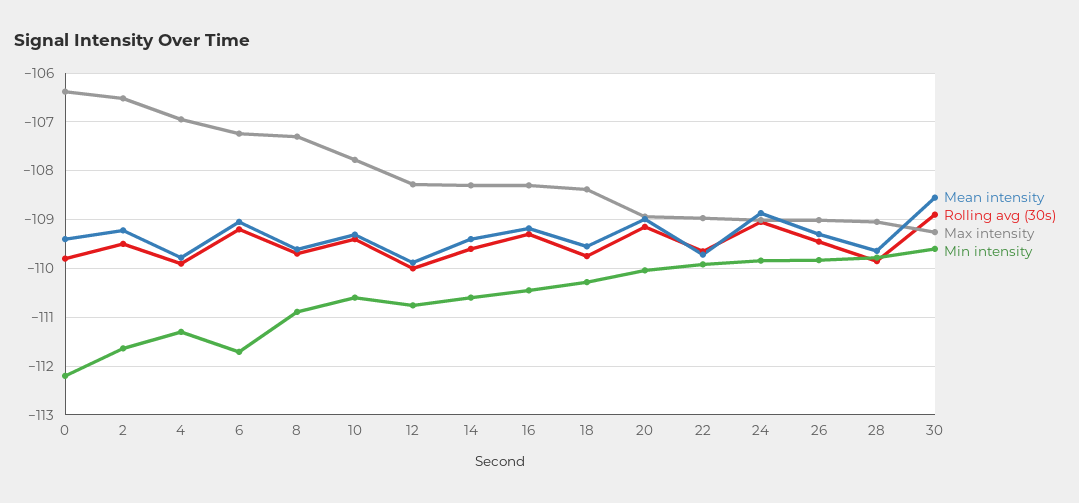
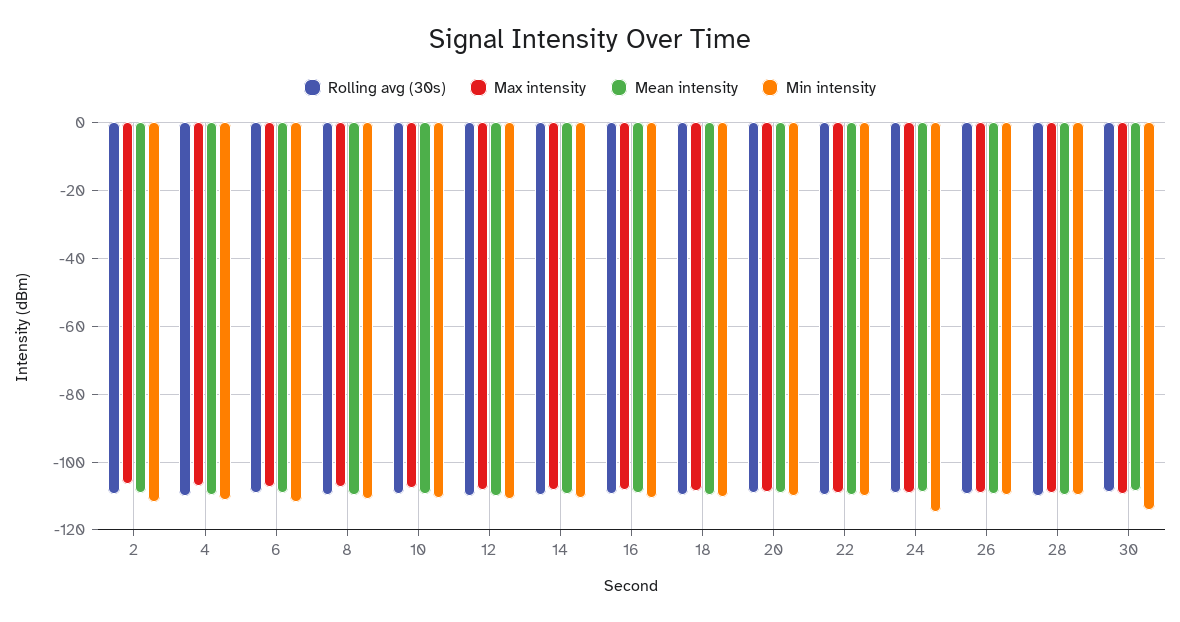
  {
    "Mean intensity": {
-     "0": -109.4,
      "2": -109.2,
      "4": -109.8,
      "6": -109,
      "8": -109.6,
      "10": -109.4,
      "12": -109.8,
      "14": -109.4,
      "16": -109.2,
      "18": -109.6,
      "20": -109,
      "22": -109.8,
      "24": -108.8,
      "26": -109.4,
      "28": -109.6,
      "30": -108.6
    },
    "Rolling avg (30s)": {
-     "0": -109.8,
      "2": -109.6,
      "4": -110,
      "6": -109.2,
      "8": -109.8,
      "10": -109.4,
      "12": -110,
      "14": -109.6,
      "16": -109.4,
      "18": -109.8,
      "20": -109.2,
      "22": -109.6,
      "24": -109,
      "26": -109.4,
      "28": -109.8,
      "30": -109
    },
    "Max intensity": {
-     "0": -106.4,
      "2": -106.6,
      "4": -107,
      "6": -107.2,
      "8": -107.4,
      "10": -107.8,
      "12": -108.2,
      "14": -108.4,
      "16": -108.4,
      "18": -108.4,
      "20": -109,
      "22": -109,
      "24": -109,
      "26": -109,
      "28": -109,
      "30": -109.2
    },
    "Min intensity": {
-     "0": -112.2,
      "2": -111.6,
      "4": -111.4,
      "6": -111.8,
      "8": -110.8,
      "10": -110.6,
      "12": -110.8,
      "14": -110.6,
      "16": -110.4,
      "18": -110.2,
      "20": -110,
      "22": -110,
-     "24": -109.8,
+     "24": -114,
      "26": -109.8,
      "28": -109.8,
-     "30": -109.6
+     "30": -114
    }
  }

